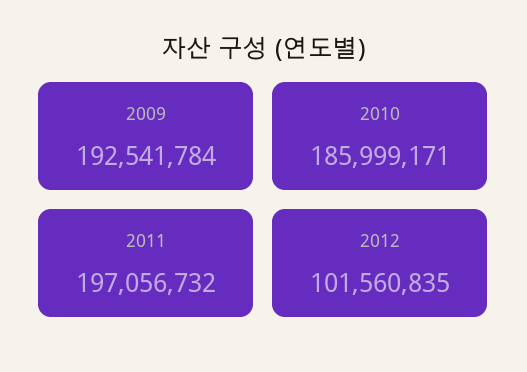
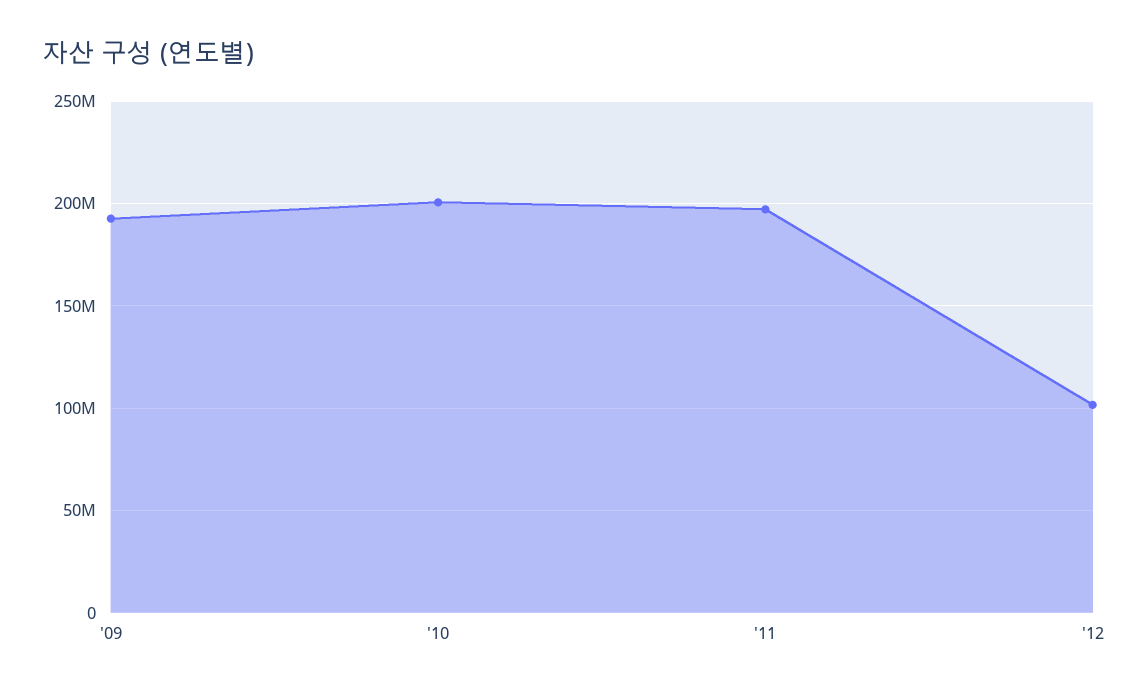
  {
    "2009": 192541784,
-   "2010": 185999171,
+   "2010": 200000000,
    "2011": 197056732,
    "2012": 101560835
  }

